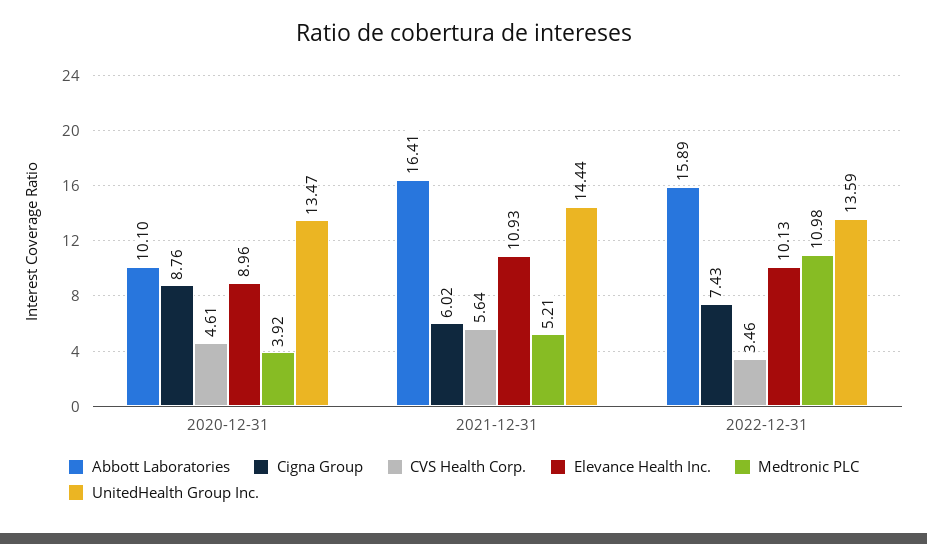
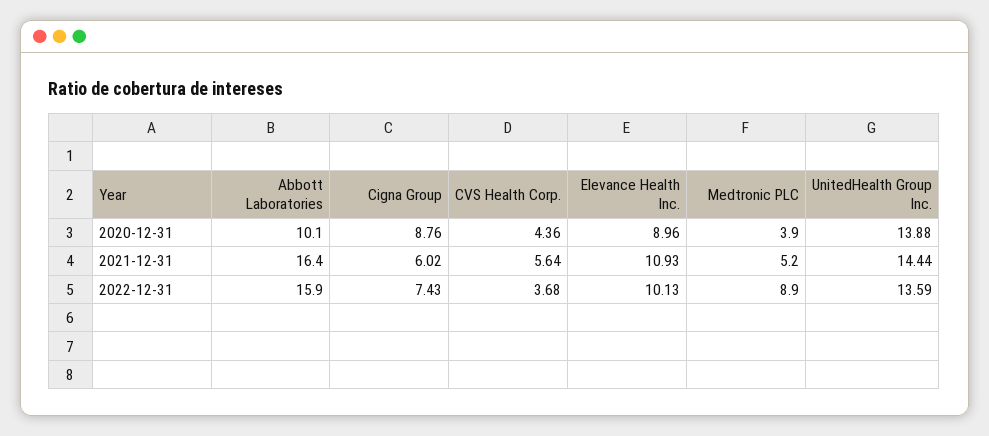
  {
    "Abbott Laboratories": {
      "2020-12-31": 10.1,
      "2021-12-31": 16.41,
      "2022-12-31": 15.89
    },
    "Cigna Group": {
      "2020-12-31": 8.76,
      "2021-12-31": 6.02,
      "2022-12-31": 7.43
    },
    "CVS Health Corp.": {
-     "2020-12-31": 4.61,
+     "2020-12-31": 4.36,
      "2021-12-31": 5.64,
-     "2022-12-31": 3.46
+     "2022-12-31": 3.68
    },
    "Elevance Health Inc.": {
      "2020-12-31": 8.96,
      "2021-12-31": 10.93,
      "2022-12-31": 10.13
    },
    "Medtronic PLC": {
      "2020-12-31": 3.92,
      "2021-12-31": 5.21,
-     "2022-12-31": 10.98
+     "2022-12-31": 8.9
    },
    "UnitedHealth Group Inc.": {
-     "2020-12-31": 13.47,
+     "2020-12-31": 13.88,
      "2021-12-31": 14.44,
      "2022-12-31": 13.59
    }
  }

